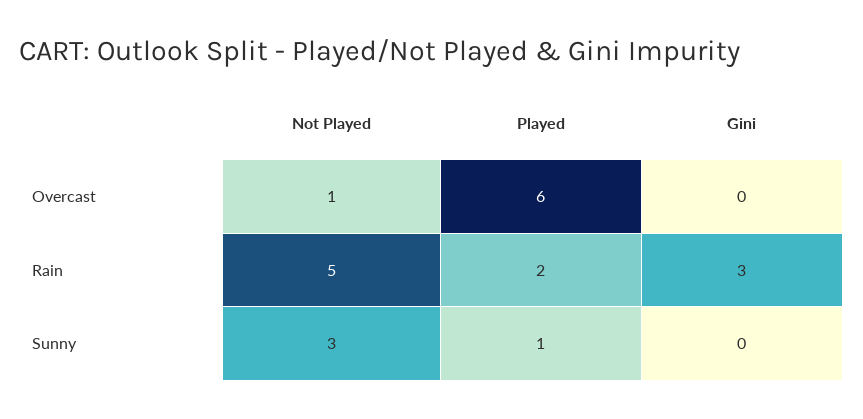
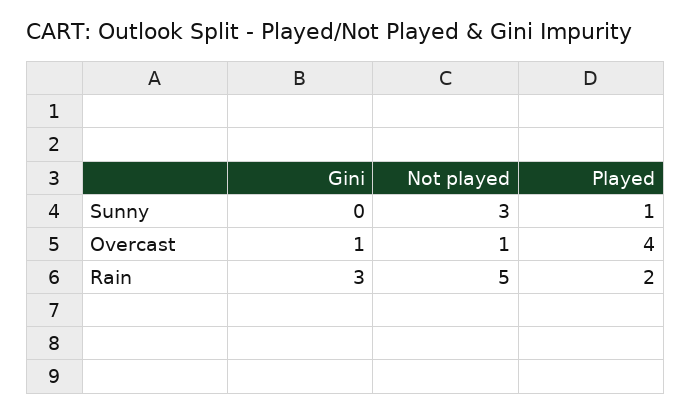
  {
    "Not Played": {
      "Overcast": 1,
      "Rain": 5,
      "Sunny": 3
    },
    "Played": {
-     "Overcast": 6,
+     "Overcast": 4,
      "Rain": 2,
      "Sunny": 1
    },
    "Gini": {
-     "Overcast": 0,
+     "Overcast": 1,
      "Rain": 3,
      "Sunny": 0
    }
  }

